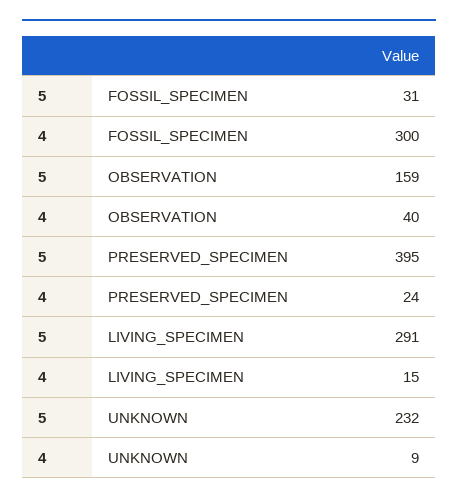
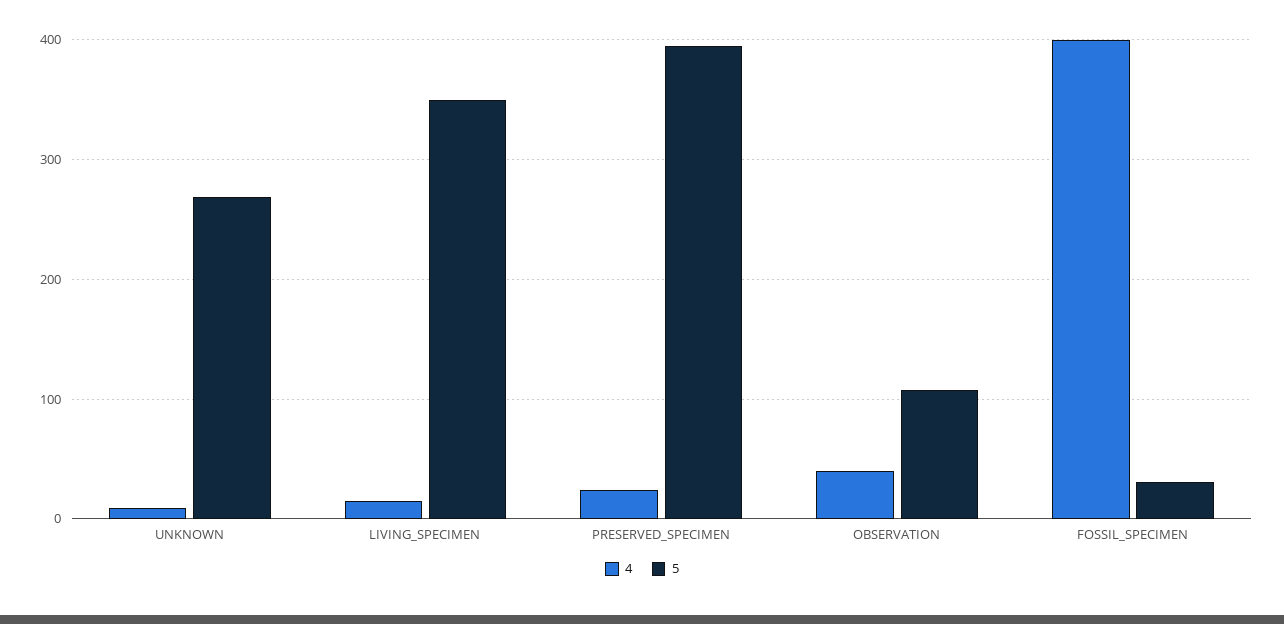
  {
    "5": {
      "FOSSIL_SPECIMEN": 31,
-     "OBSERVATION": 159,
+     "OBSERVATION": 110,
      "PRESERVED_SPECIMEN": 395,
-     "LIVING_SPECIMEN": 291,
+     "LIVING_SPECIMEN": 350,
-     "UNKNOWN": 232
+     "UNKNOWN": 270
    },
    "4": {
-     "FOSSIL_SPECIMEN": 300,
+     "FOSSIL_SPECIMEN": 400,
      "OBSERVATION": 40,
      "PRESERVED_SPECIMEN": 24,
      "LIVING_SPECIMEN": 15,
      "UNKNOWN": 9
    }
  }

